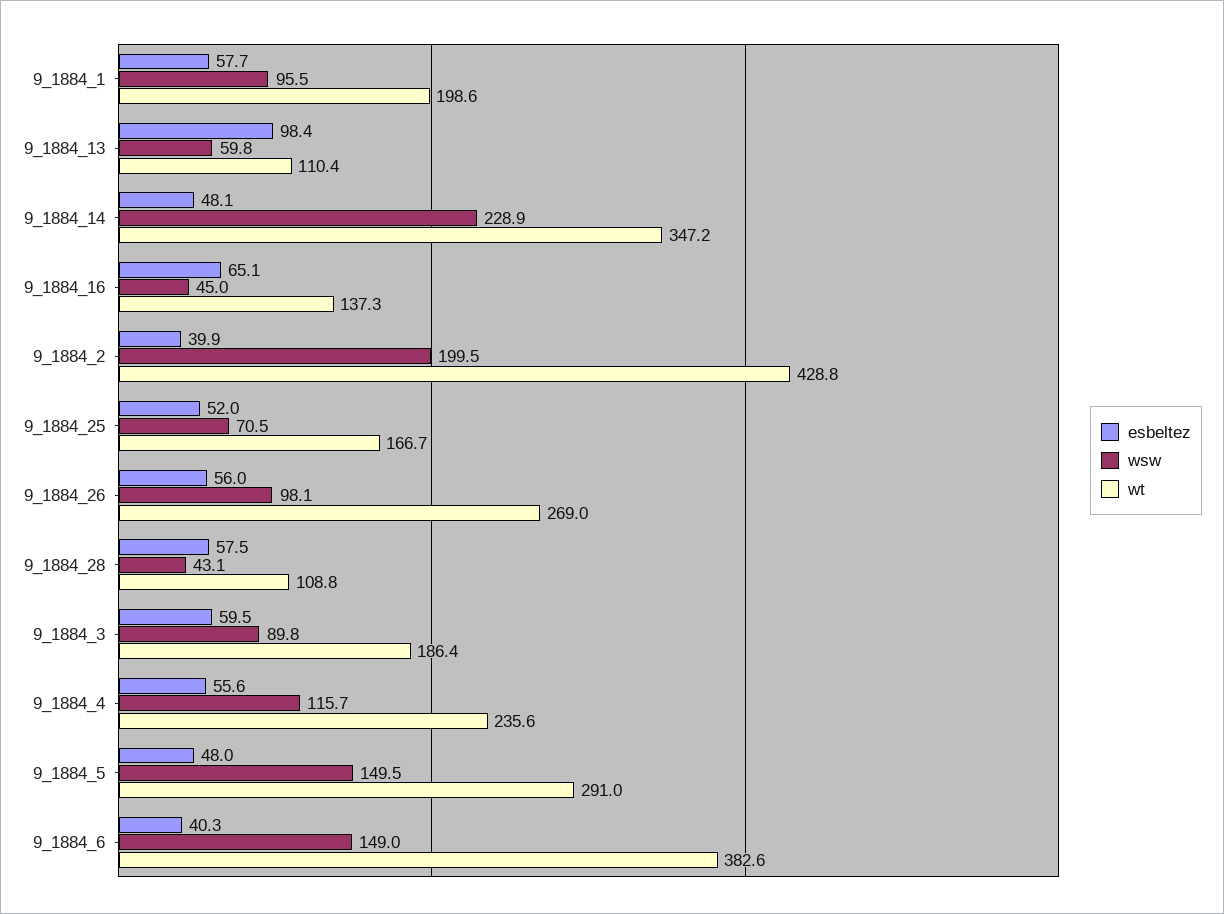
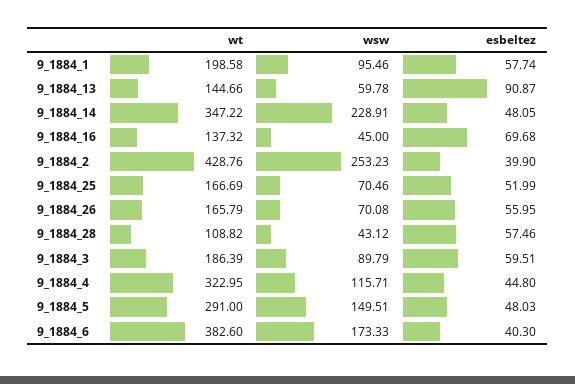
  {
    "esbeltez": {
      "9_1884_1": 57.74,
-     "9_1884_13": 98.4,
+     "9_1884_13": 90.87,
      "9_1884_14": 48.05,
-     "9_1884_16": 65.1,
+     "9_1884_16": 69.68,
      "9_1884_2": 39.9,
      "9_1884_25": 51.99,
      "9_1884_26": 55.95,
      "9_1884_28": 57.46,
      "9_1884_3": 59.51,
-     "9_1884_4": 55.6,
+     "9_1884_4": 44.8,
      "9_1884_5": 48.03,
      "9_1884_6": 40.3
    },
    "wsw": {
      "9_1884_1": 95.46,
      "9_1884_13": 59.78,
      "9_1884_14": 228.91,
      "9_1884_16": 45,
-     "9_1884_2": 199.5,
+     "9_1884_2": 253.23,
      "9_1884_25": 70.46,
-     "9_1884_26": 98.1,
+     "9_1884_26": 70.08,
      "9_1884_28": 43.12,
      "9_1884_3": 89.79,
      "9_1884_4": 115.71,
      "9_1884_5": 149.51,
-     "9_1884_6": 149
+     "9_1884_6": 173.33
    },
    "wt": {
      "9_1884_1": 198.58,
-     "9_1884_13": 110.4,
+     "9_1884_13": 144.66,
      "9_1884_14": 347.22,
      "9_1884_16": 137.32,
      "9_1884_2": 428.76,
      "9_1884_25": 166.69,
-     "9_1884_26": 269,
+     "9_1884_26": 165.79,
      "9_1884_28": 108.82,
      "9_1884_3": 186.39,
-     "9_1884_4": 235.6,
+     "9_1884_4": 322.95,
      "9_1884_5": 291,
      "9_1884_6": 382.6
    }
  }

